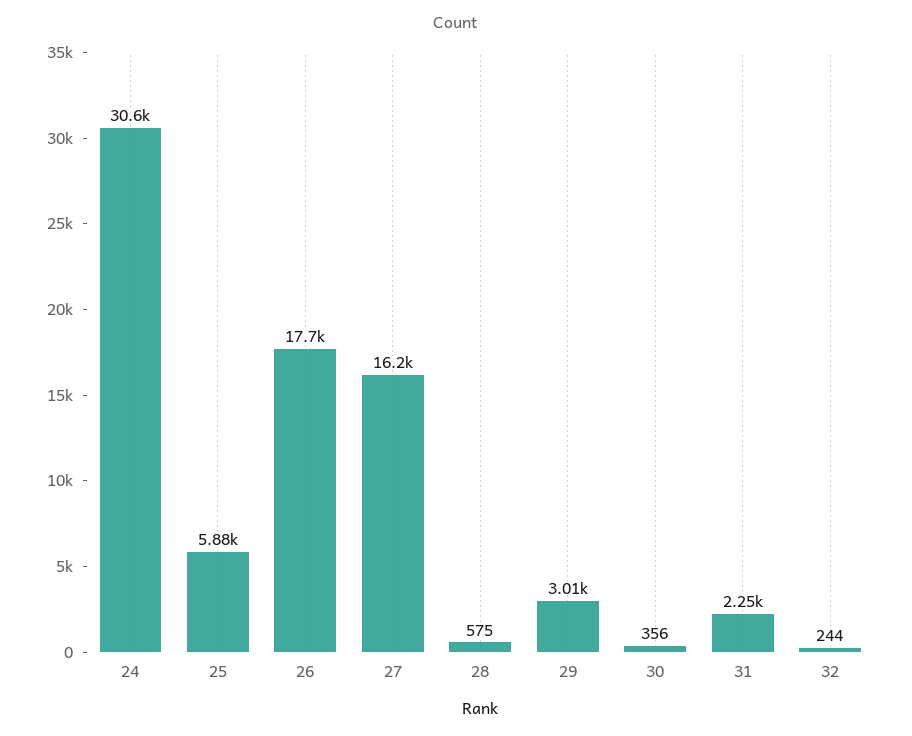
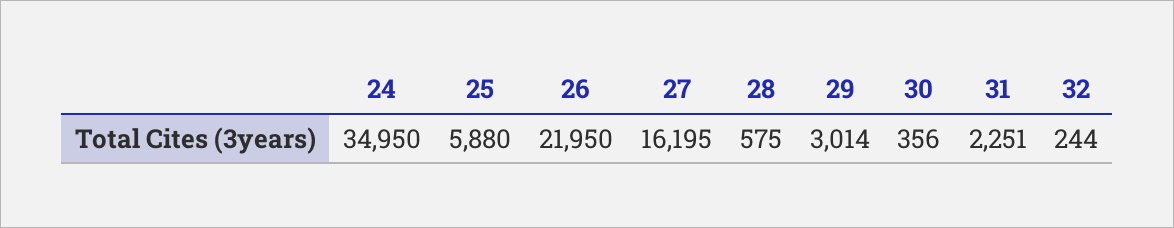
  {
-   "24": 30600,
+   "24": 34950,
    "25": 5880,
-   "26": 17700,
+   "26": 21950,
    "27": 16195,
    "28": 575,
    "29": 3014,
    "30": 356,
    "31": 2251,
    "32": 244
  }

